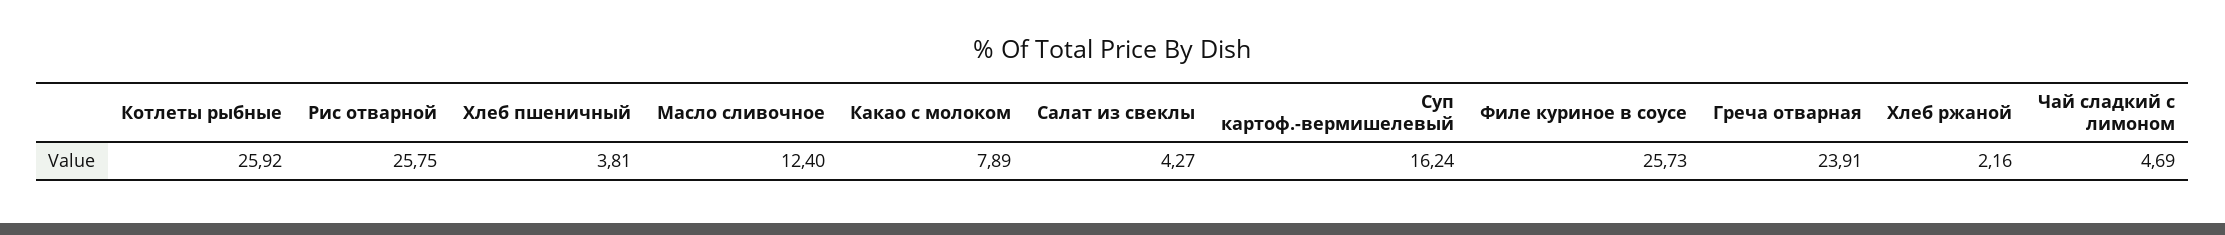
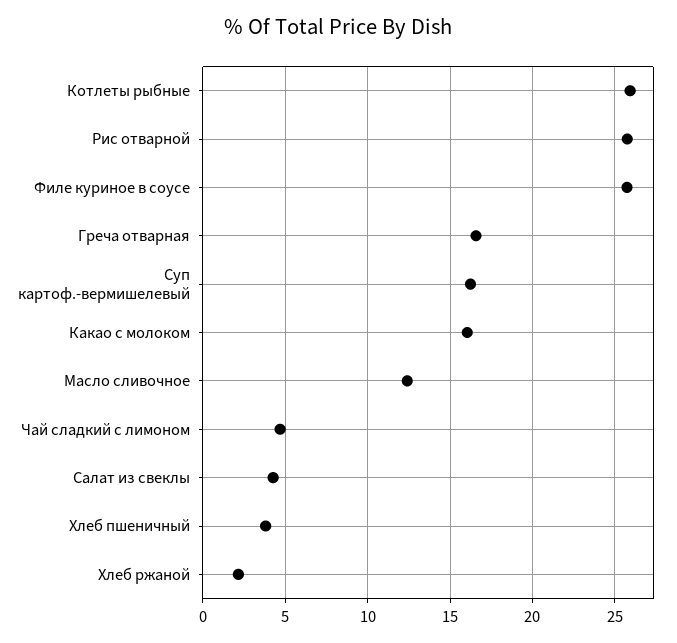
  {
    "Котлеты рыбные": 25.92,
    "Рис отварной": 25.75,
    "Хлеб пшеничный": 3.81,
    "Масло сливочное": 12.4,
-   "Какао с молоком": 7.89,
+   "Какао с молоком": 16,
    "Салат из свеклы": 4.27,
    "Суп картоф.-вермишелевый": 16.24,
    "Филе куриное в соусе": 25.73,
-   "Греча отварная": 23.91,
+   "Греча отварная": 16.5,
    "Хлеб ржаной": 2.16,
    "Чай сладкий с лимоном": 4.69
  }

